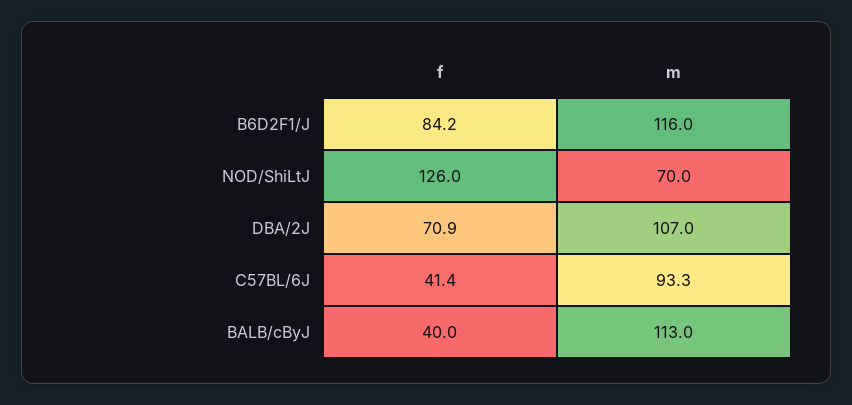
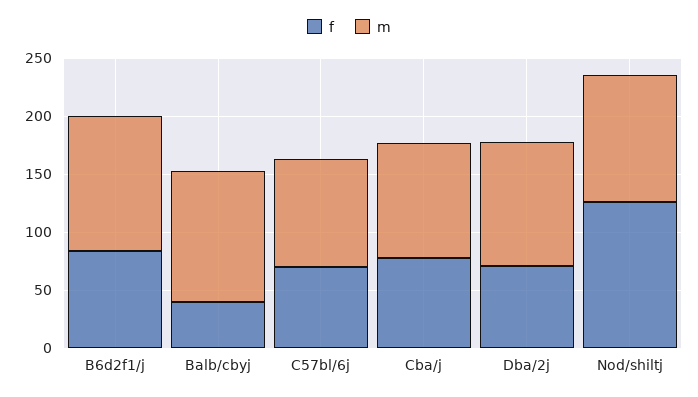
  {
    "f": {
      "B6D2F1/J": 84.2,
      "NOD/ShiLtJ": 126,
      "DBA/2J": 70.9,
-     "C57BL/6J": 41.4,
+     "C57BL/6J": 70,
-     "BALB/cByJ": 40
+     "BALB/cByJ": 40,
+     "Cba/j": 80
    },
    "m": {
      "B6D2F1/J": 116,
-     "NOD/ShiLtJ": 70,
+     "NOD/ShiLtJ": 110,
      "DBA/2J": 107,
      "C57BL/6J": 93.3,
-     "BALB/cByJ": 113
+     "BALB/cByJ": 113,
+     "Cba/j": 100
    }
  }

